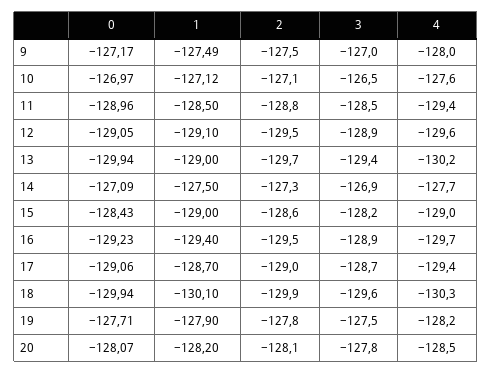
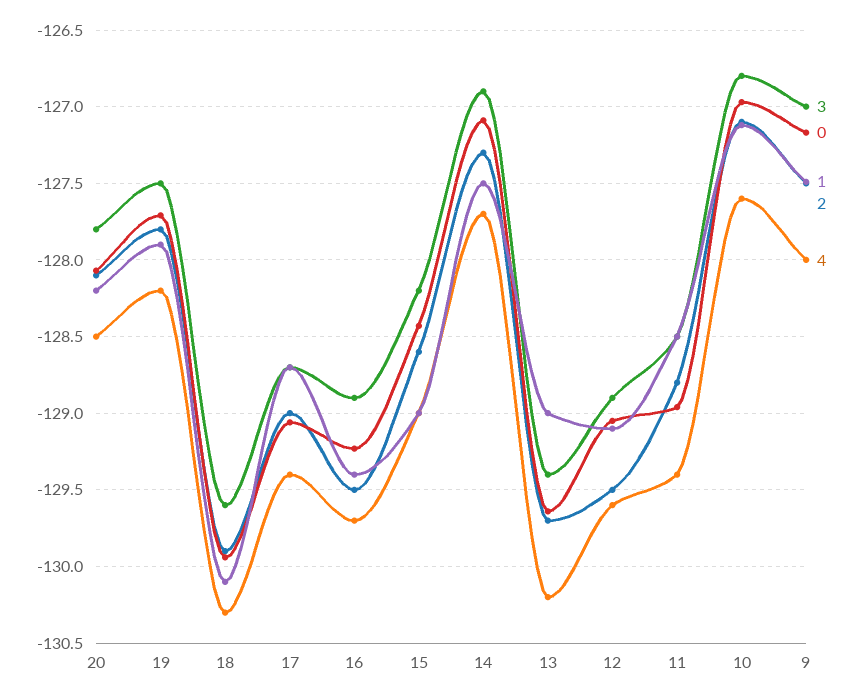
  {
    "0": {
      "9": -127.17,
      "10": -126.97,
      "11": -128.96,
      "12": -129.05,
-     "13": -129.94,
+     "13": -129.65,
      "14": -127.09,
      "15": -128.43,
      "16": -129.23,
      "17": -129.06,
      "18": -129.94,
      "19": -127.71,
      "20": -128.07
    },
    "1": {
      "9": -127.49,
      "10": -127.12,
      "11": -128.5,
      "12": -129.1,
      "13": -129,
      "14": -127.5,
      "15": -129,
      "16": -129.4,
      "17": -128.7,
      "18": -130.1,
      "19": -127.9,
      "20": -128.2
    },
    "2": {
      "9": -127.5,
      "10": -127.1,
      "11": -128.8,
      "12": -129.5,
      "13": -129.7,
      "14": -127.3,
      "15": -128.6,
      "16": -129.5,
      "17": -129,
      "18": -129.9,
      "19": -127.8,
      "20": -128.1
    },
    "3": {
      "9": -127,
-     "10": -126.5,
+     "10": -126.8,
      "11": -128.5,
      "12": -128.9,
      "13": -129.4,
      "14": -126.9,
      "15": -128.2,
      "16": -128.9,
      "17": -128.7,
      "18": -129.6,
      "19": -127.5,
      "20": -127.8
    },
    "4": {
      "9": -128,
      "10": -127.6,
      "11": -129.4,
      "12": -129.6,
      "13": -130.2,
      "14": -127.7,
      "15": -129,
      "16": -129.7,
      "17": -129.4,
      "18": -130.3,
      "19": -128.2,
      "20": -128.5
    }
  }

